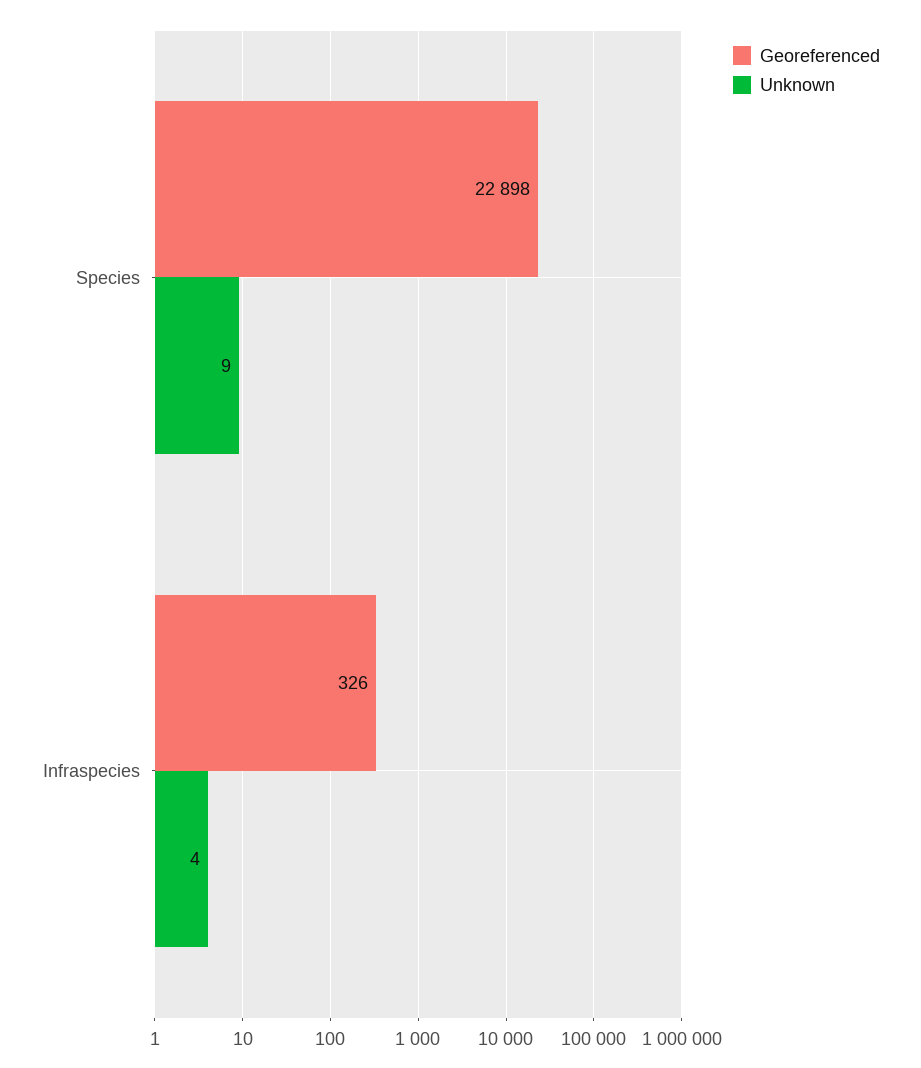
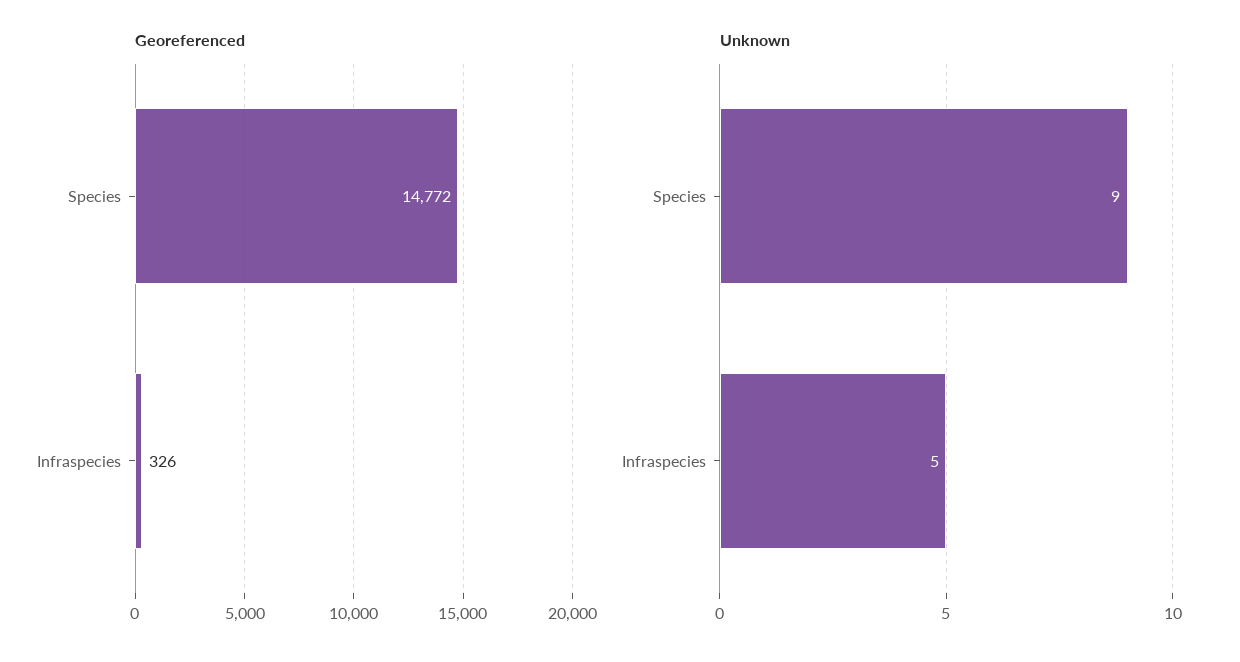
  {
    "Georeferenced": {
-     "Species": 22898,
+     "Species": 14772,
      "Infraspecies": 326
    },
    "Unknown": {
      "Species": 9,
-     "Infraspecies": 4
+     "Infraspecies": 5
    }
  }

